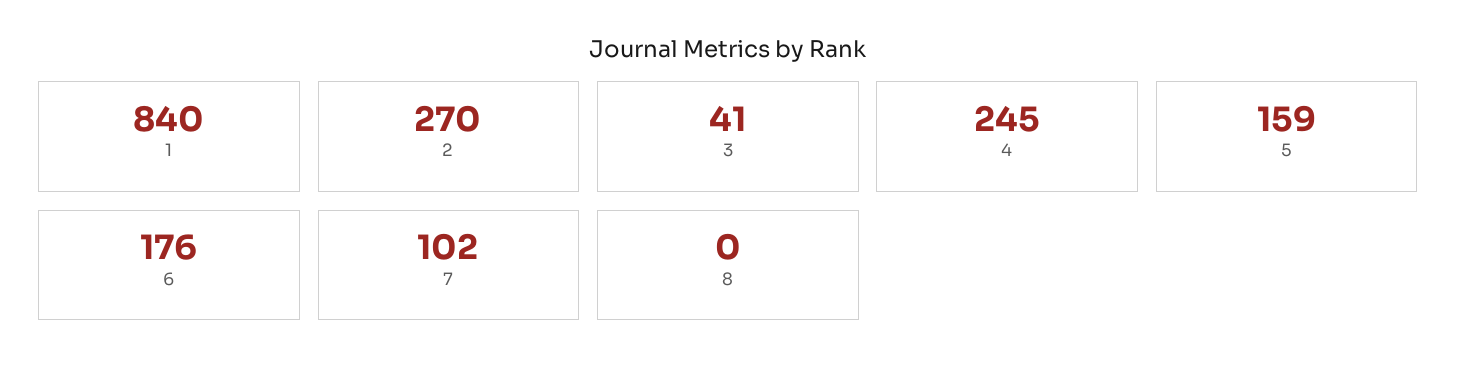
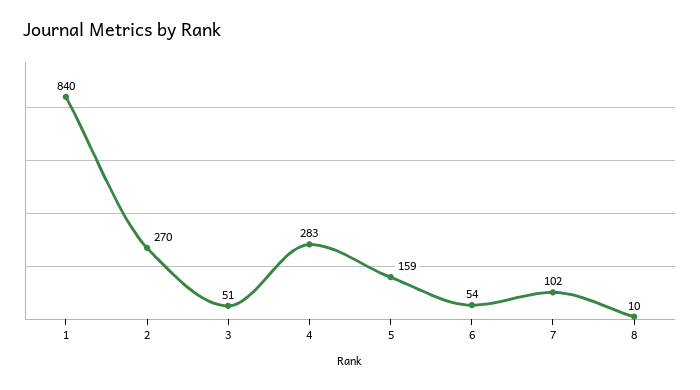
  {
    "1": 840,
    "2": 270,
-   "3": 41,
+   "3": 51,
-   "4": 245,
+   "4": 283,
    "5": 159,
-   "6": 176,
+   "6": 54,
    "7": 102,
-   "8": 0
+   "8": 10
  }

